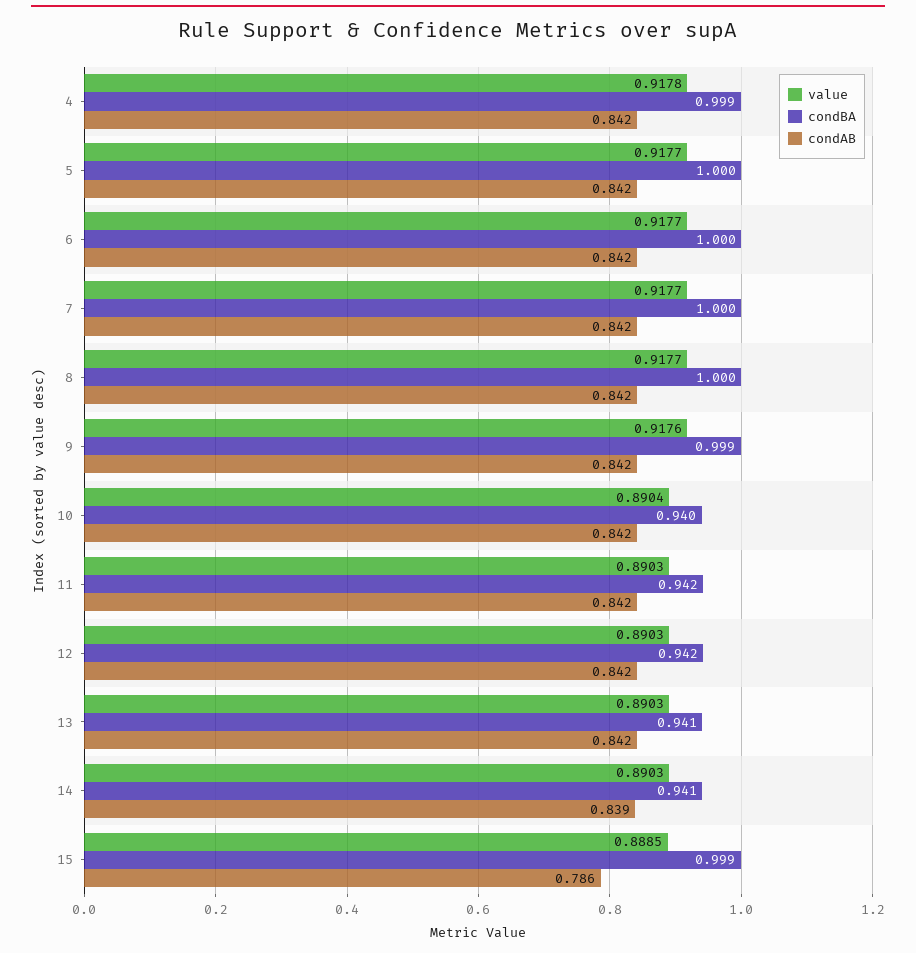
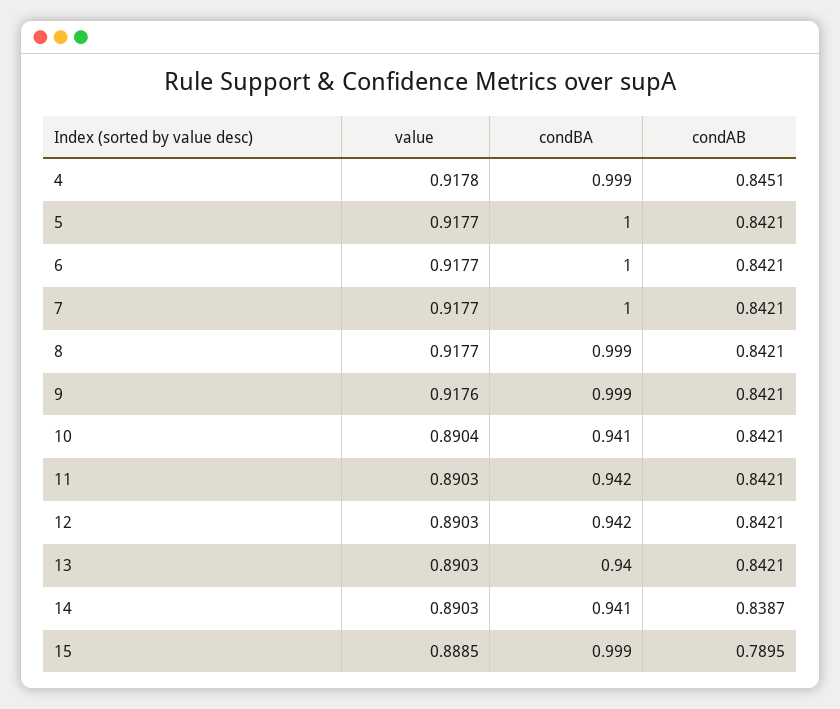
  {
    "value": {
      "4": 0.9178,
      "5": 0.9177,
      "6": 0.9177,
      "7": 0.9177,
      "8": 0.9177,
      "9": 0.9176,
      "10": 0.8904,
      "11": 0.8903,
      "12": 0.8903,
      "13": 0.8903,
      "14": 0.8903,
      "15": 0.8885
    },
    "condBA": {
      "4": 0.999,
      "5": 1,
      "6": 1,
      "7": 1,
-     "8": 1,
+     "8": 0.999,
      "9": 0.999,
-     "10": 0.94,
+     "10": 0.941,
      "11": 0.942,
      "12": 0.942,
-     "13": 0.941,
+     "13": 0.94,
      "14": 0.941,
      "15": 0.999
    },
    "condAB": {
-     "4": 0.842,
+     "4": 0.8451,
      "5": 0.8421,
      "6": 0.8421,
      "7": 0.8421,
      "8": 0.8421,
      "9": 0.8421,
      "10": 0.8421,
      "11": 0.8421,
      "12": 0.8421,
      "13": 0.8421,
      "14": 0.8387,
-     "15": 0.786
+     "15": 0.7895
    }
  }

